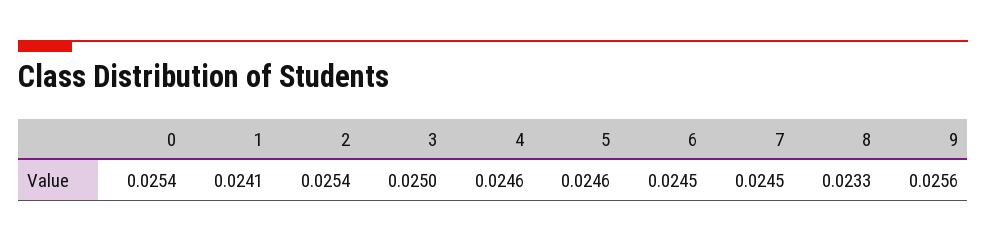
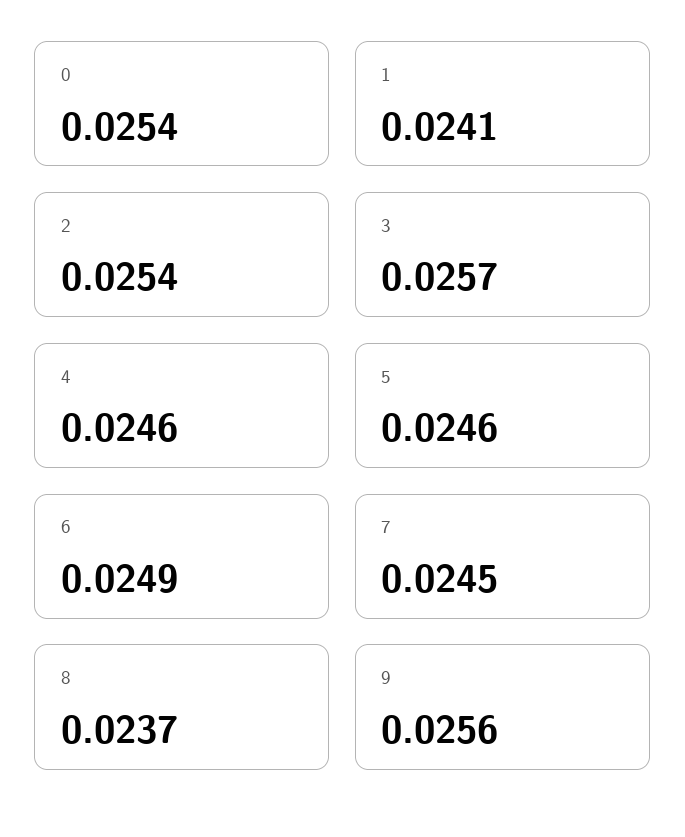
  {
    "0": 0.0254,
    "1": 0.0241,
    "2": 0.0254,
-   "3": 0.025,
+   "3": 0.0257,
    "4": 0.0246,
    "5": 0.0246,
-   "6": 0.0245,
+   "6": 0.0249,
    "7": 0.0245,
-   "8": 0.0233,
+   "8": 0.0237,
    "9": 0.0256
  }

